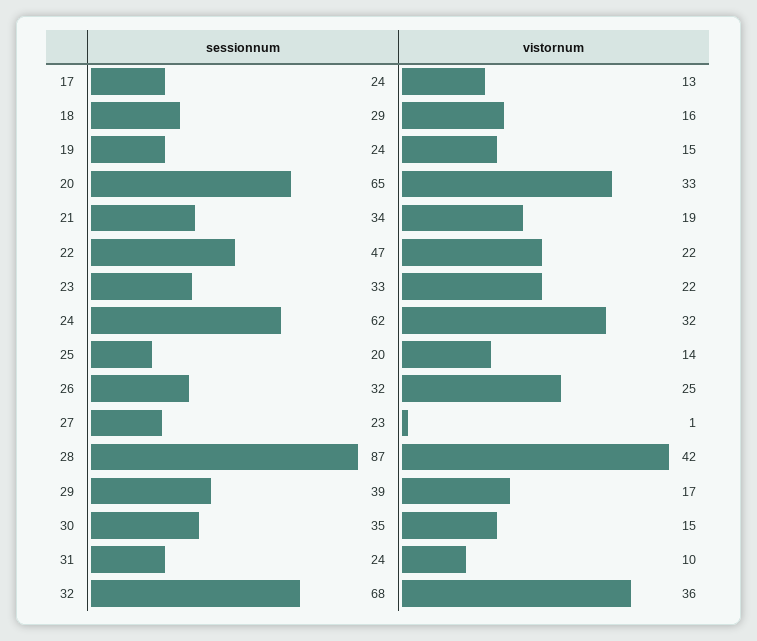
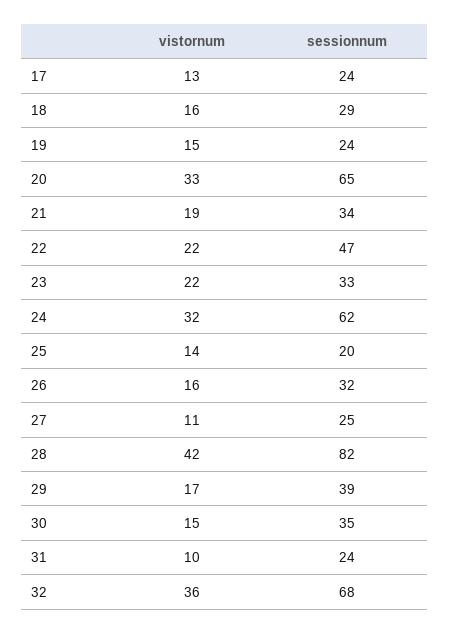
  {
    "sessionnum": {
      "17": 24,
      "18": 29,
      "19": 24,
      "20": 65,
      "21": 34,
      "22": 47,
      "23": 33,
      "24": 62,
      "25": 20,
      "26": 32,
-     "27": 23,
+     "27": 25,
-     "28": 87,
+     "28": 82,
      "29": 39,
      "30": 35,
      "31": 24,
      "32": 68
    },
    "vistornum": {
      "17": 13,
      "18": 16,
      "19": 15,
      "20": 33,
      "21": 19,
      "22": 22,
      "23": 22,
      "24": 32,
      "25": 14,
-     "26": 25,
+     "26": 16,
-     "27": 1,
+     "27": 11,
      "28": 42,
      "29": 17,
      "30": 15,
      "31": 10,
      "32": 36
    }
  }

